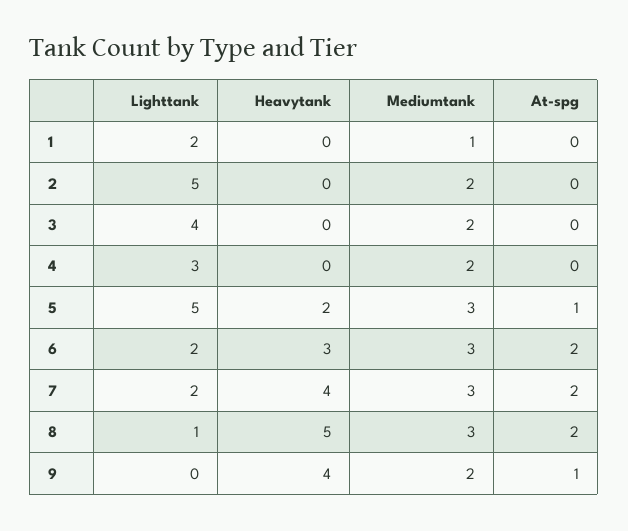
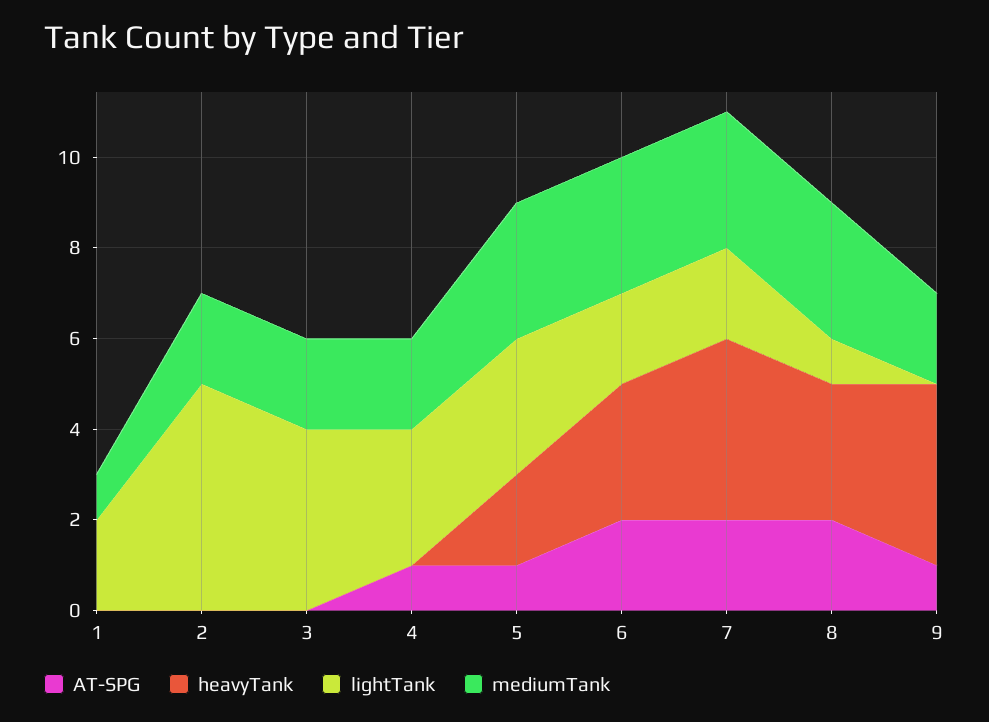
  {
    "Lighttank": {
      "1": 2,
      "2": 5,
      "3": 4,
      "4": 3,
-     "5": 5,
+     "5": 3,
      "6": 2,
      "7": 2,
      "8": 1,
      "9": 0
    },
    "Heavytank": {
      "1": 0,
      "2": 0,
      "3": 0,
      "4": 0,
      "5": 2,
      "6": 3,
      "7": 4,
-     "8": 5,
+     "8": 3,
      "9": 4
    },
    "Mediumtank": {
      "1": 1,
      "2": 2,
      "3": 2,
      "4": 2,
      "5": 3,
      "6": 3,
      "7": 3,
      "8": 3,
      "9": 2
    },
    "At-spg": {
      "1": 0,
      "2": 0,
      "3": 0,
-     "4": 0,
+     "4": 1,
      "5": 1,
      "6": 2,
      "7": 2,
      "8": 2,
      "9": 1
    }
  }

